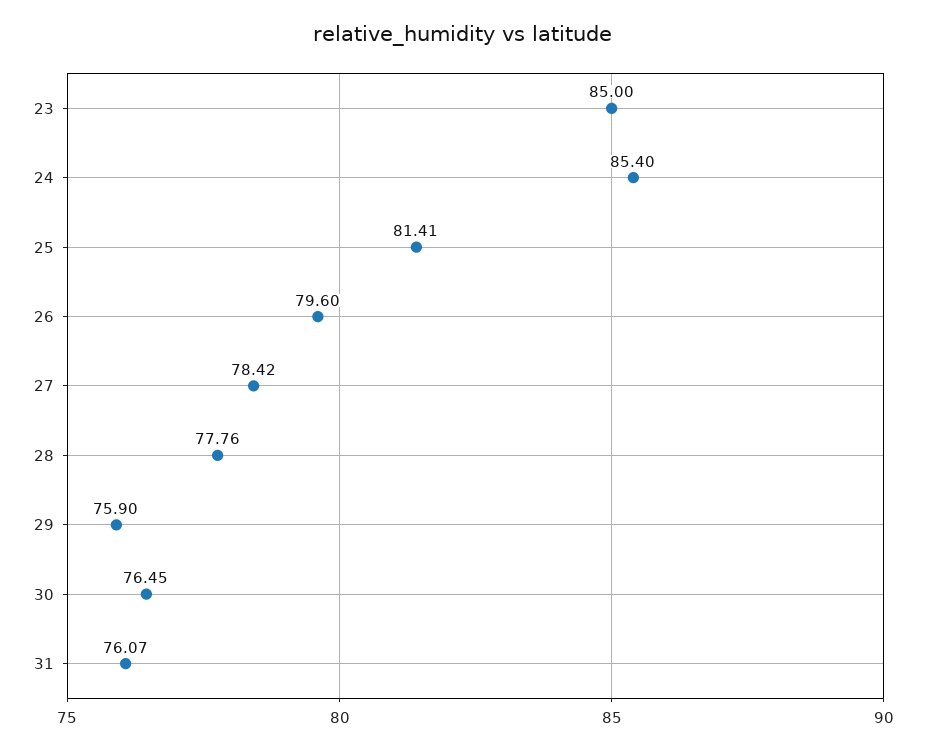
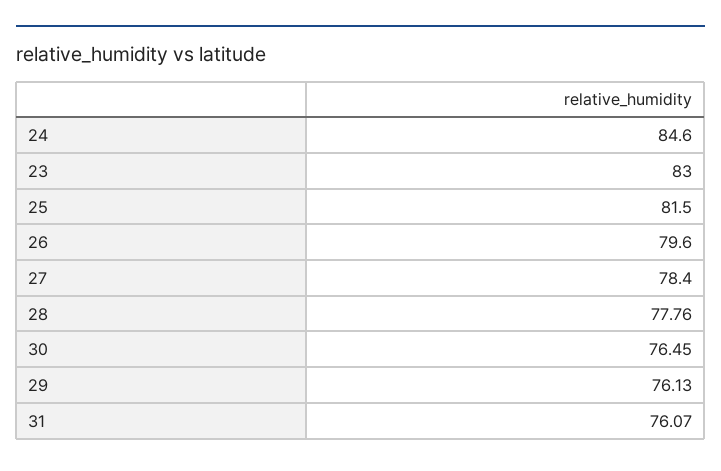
  {
-   "23": 85,
+   "23": 83,
-   "24": 85.4,
+   "24": 84.6,
-   "25": 81.41,
+   "25": 81.5,
    "26": 79.6,
-   "27": 78.42,
+   "27": 78.4,
    "28": 77.76,
-   "29": 75.9,
+   "29": 76.13,
    "30": 76.45,
    "31": 76.07
  }

